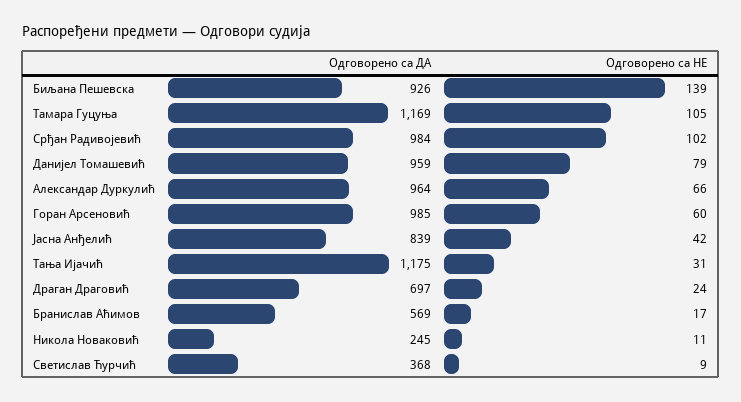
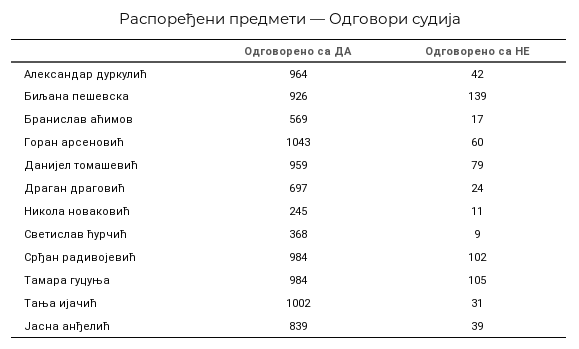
  {
    "Одговорено са ДА": {
      "Биљана Пешевска": 926,
-     "Тамара Гуцуња": 1169,
+     "Тамара Гуцуња": 984,
      "Срђан Радивојевић": 984,
      "Данијел Томашевић": 959,
      "Александар Дуркулић": 964,
-     "Горан Арсеновић": 985,
+     "Горан Арсеновић": 1043,
      "Јасна Анђелић": 839,
-     "Тања Ијачић": 1175,
+     "Тања Ијачић": 1002,
      "Драган Драговић": 697,
      "Бранислав Аћимов": 569,
      "Никола Новаковић": 245,
      "Светислав Ћурчић": 368
    },
    "Одговорено са НЕ": {
      "Биљана Пешевска": 139,
      "Тамара Гуцуња": 105,
      "Срђан Радивојевић": 102,
      "Данијел Томашевић": 79,
-     "Александар Дуркулић": 66,
+     "Александар Дуркулић": 42,
      "Горан Арсеновић": 60,
-     "Јасна Анђелић": 42,
+     "Јасна Анђелић": 39,
      "Тања Ијачић": 31,
      "Драган Драговић": 24,
      "Бранислав Аћимов": 17,
      "Никола Новаковић": 11,
      "Светислав Ћурчић": 9
    }
  }

